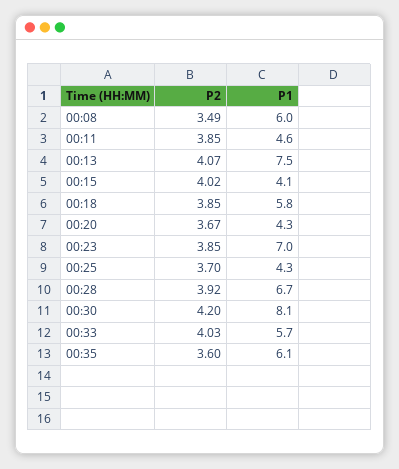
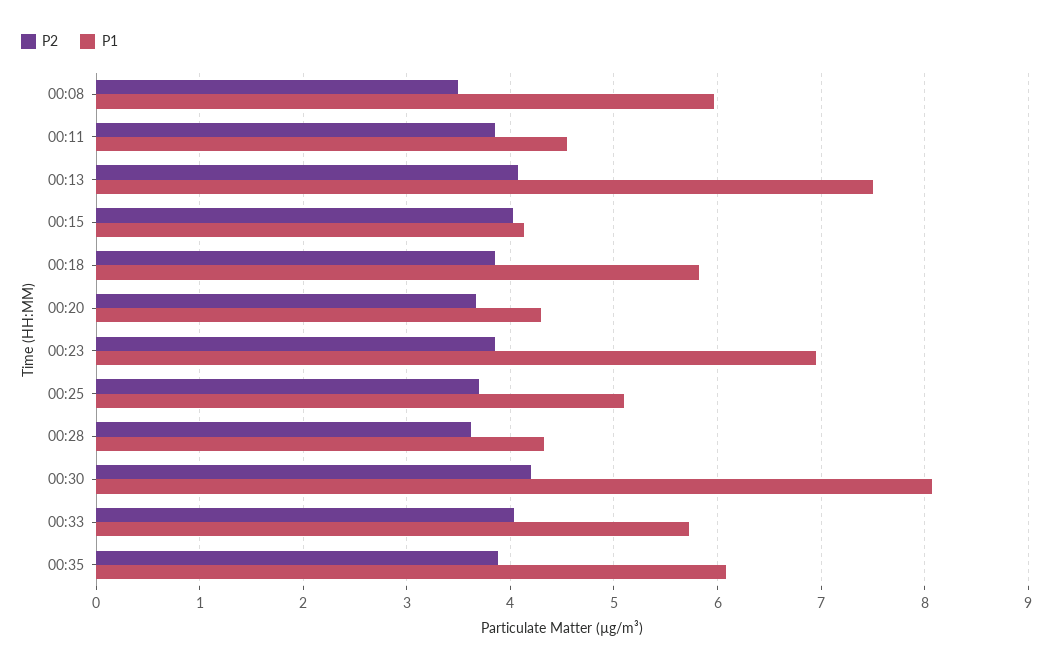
  {
    "P2": {
      "00:08": 3.49,
      "00:11": 3.85,
      "00:13": 4.07,
      "00:15": 4.02,
      "00:18": 3.85,
      "00:20": 3.67,
      "00:23": 3.85,
      "00:25": 3.7,
-     "00:28": 3.92,
+     "00:28": 3.6,
      "00:30": 4.2,
      "00:33": 4.03,
-     "00:35": 3.6
+     "00:35": 3.9
    },
    "P1": {
      "00:08": 6,
      "00:11": 4.6,
      "00:13": 7.5,
      "00:15": 4.1,
      "00:18": 5.8,
      "00:20": 4.3,
      "00:23": 7,
-     "00:25": 4.3,
+     "00:25": 5.1,
-     "00:28": 6.7,
+     "00:28": 4.3,
      "00:30": 8.1,
      "00:33": 5.7,
      "00:35": 6.1
    }
  }

